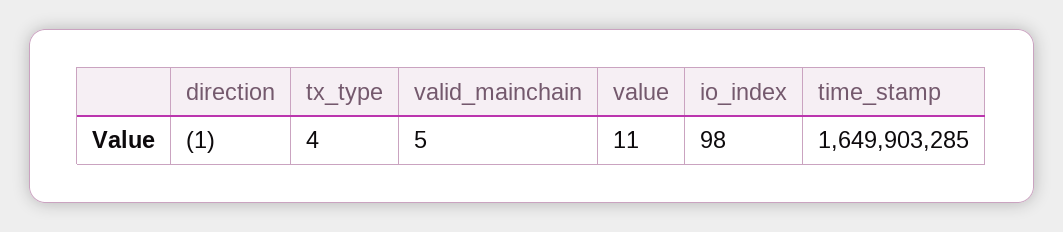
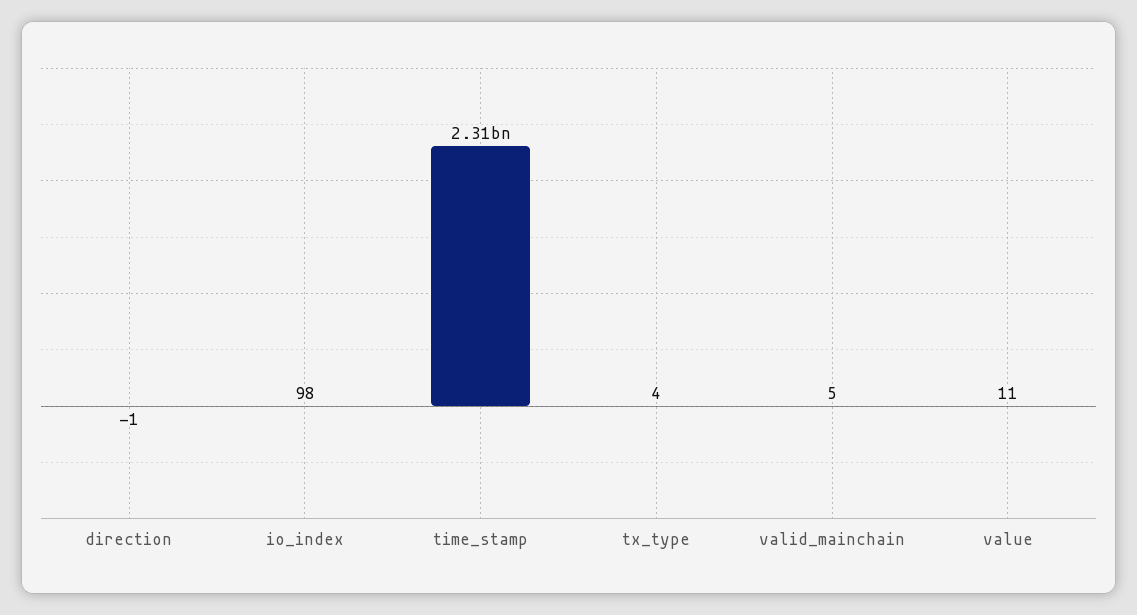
  {
    "direction": -1,
    "tx_type": 4,
    "valid_mainchain": 5,
    "value": 11,
    "io_index": 98,
-   "time_stamp": 1649903285
+   "time_stamp": 2310000000
  }

